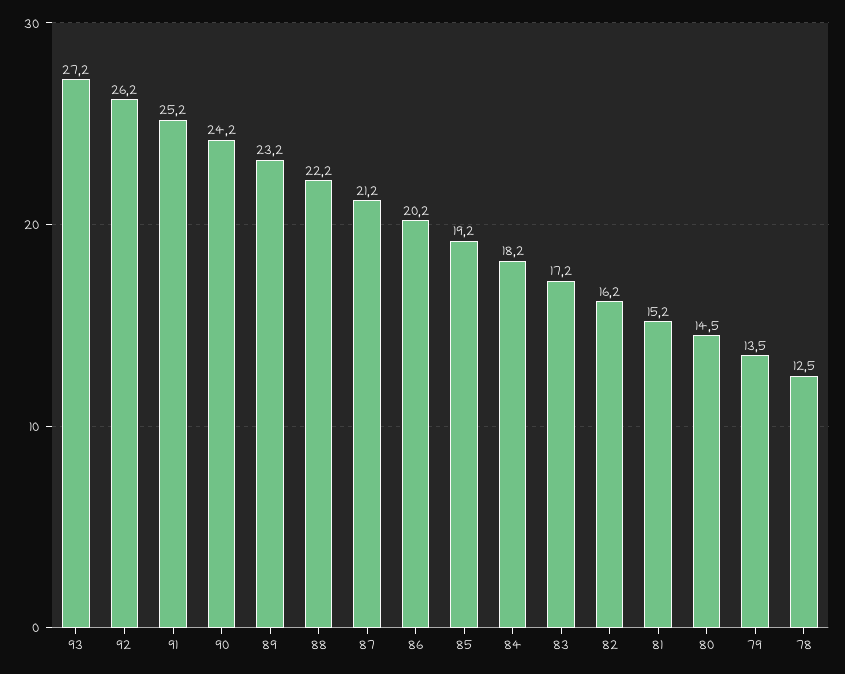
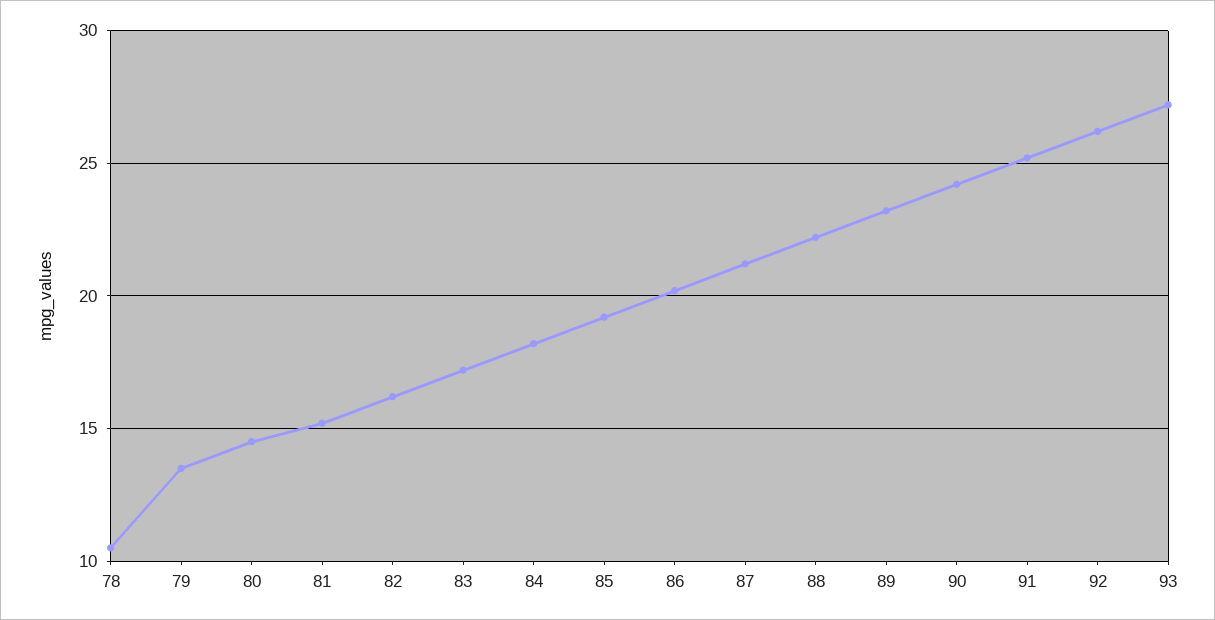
  {
    "93": 27.2,
    "92": 26.2,
    "91": 25.2,
    "90": 24.2,
    "89": 23.2,
    "88": 22.2,
    "87": 21.2,
    "86": 20.2,
    "85": 19.2,
    "84": 18.2,
    "83": 17.2,
    "82": 16.2,
    "81": 15.2,
    "80": 14.5,
    "79": 13.5,
-   "78": 12.5
+   "78": 10.5
  }

